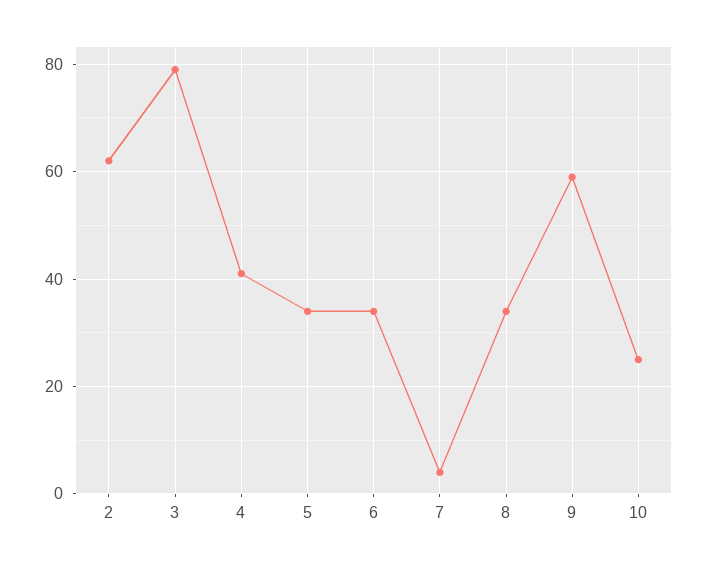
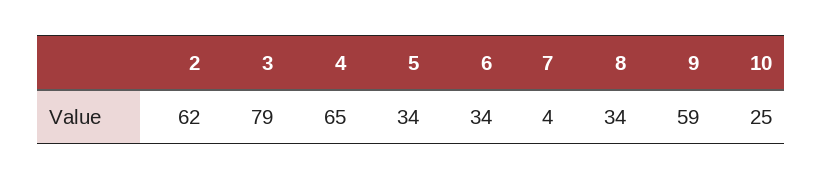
  {
    "2": 62,
    "3": 79,
-   "4": 40,
+   "4": 65,
    "5": 34,
    "6": 34,
    "7": 4,
    "8": 34,
    "9": 59,
    "10": 25
  }

